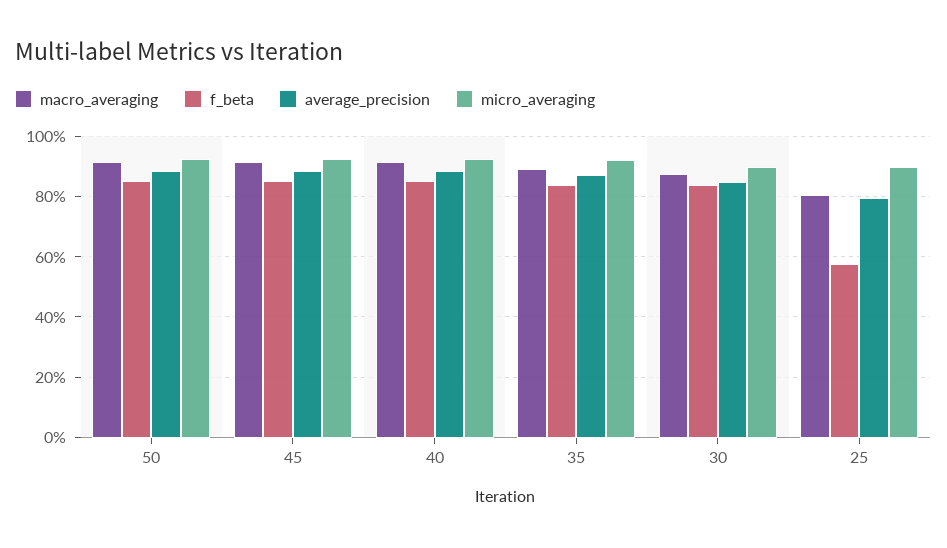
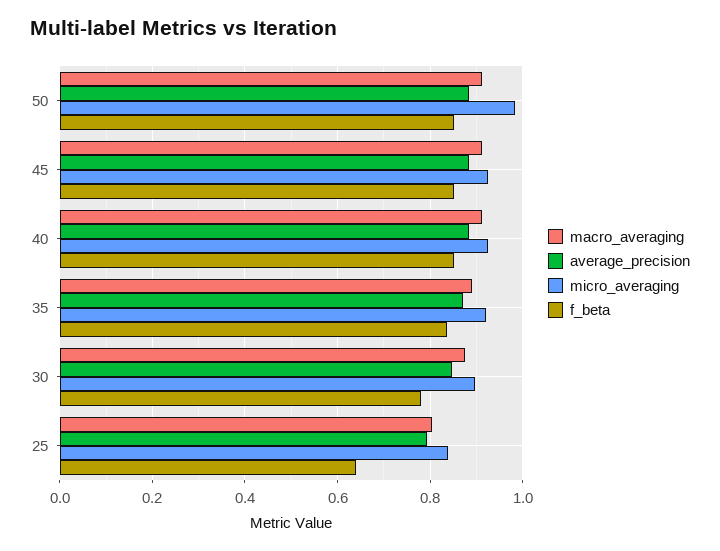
  {
    "macro_averaging": {
      "50": 0.92,
      "45": 0.92,
      "40": 0.92,
      "35": 0.9,
      "30": 0.88,
      "25": 0.8
    },
    "f_beta": {
      "50": 0.86,
      "45": 0.86,
      "40": 0.86,
      "35": 0.84,
-     "30": 0.84,
+     "30": 0.78,
-     "25": 0.58
+     "25": 0.64
    },
    "average_precision": {
      "50": 0.88,
      "45": 0.88,
      "40": 0.88,
      "35": 0.88,
      "30": 0.84,
      "25": 0.8
    },
    "micro_averaging": {
-     "50": 0.92,
+     "50": 0.98,
      "45": 0.92,
      "40": 0.92,
      "35": 0.92,
      "30": 0.9,
-     "25": 0.9
+     "25": 0.84
    }
  }

